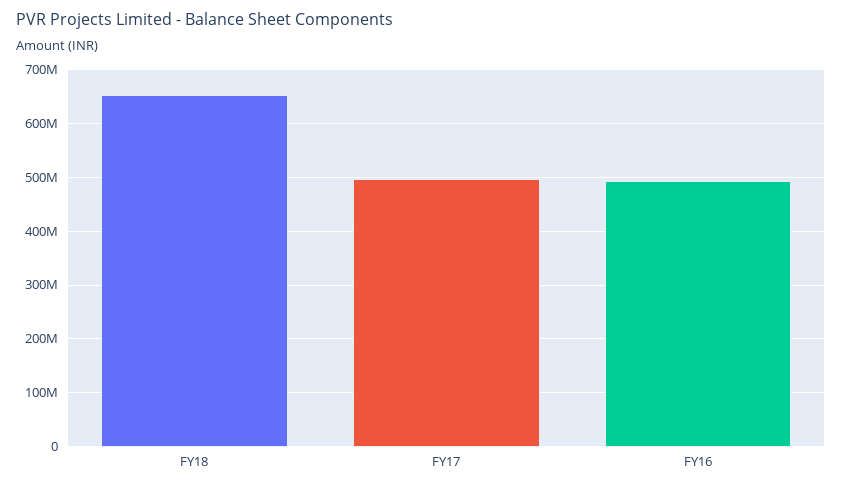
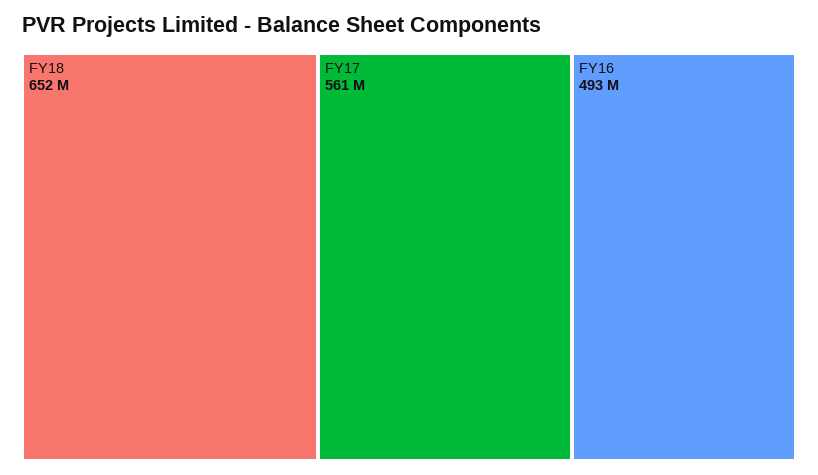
  {
    "FY18": 652000000,
-   "FY17": 500000000,
+   "FY17": 561000000,
    "FY16": 493000000
  }

